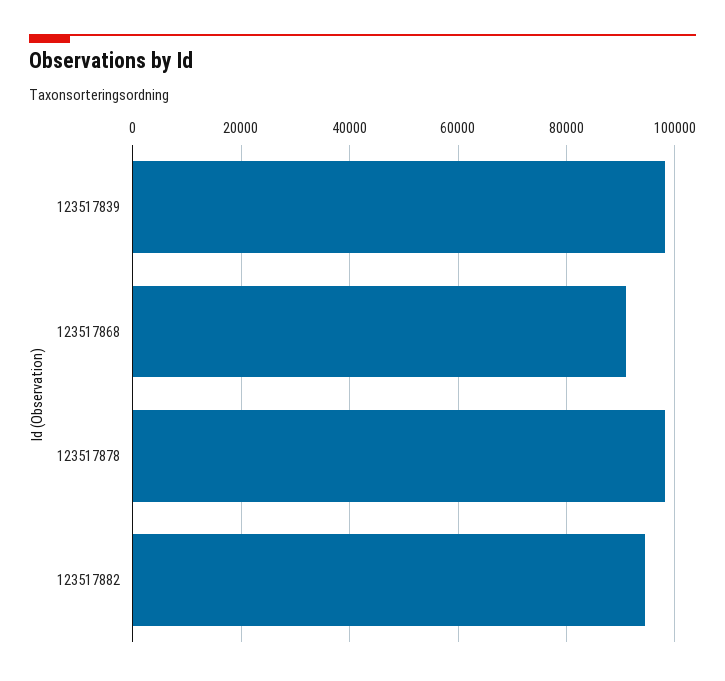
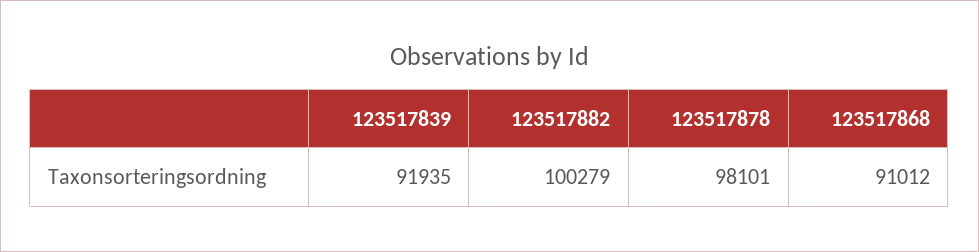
  {
-   "123517839": 98000,
+   "123517839": 91935,
    "123517868": 91012,
    "123517878": 98101,
-   "123517882": 94000
+   "123517882": 100279
  }

